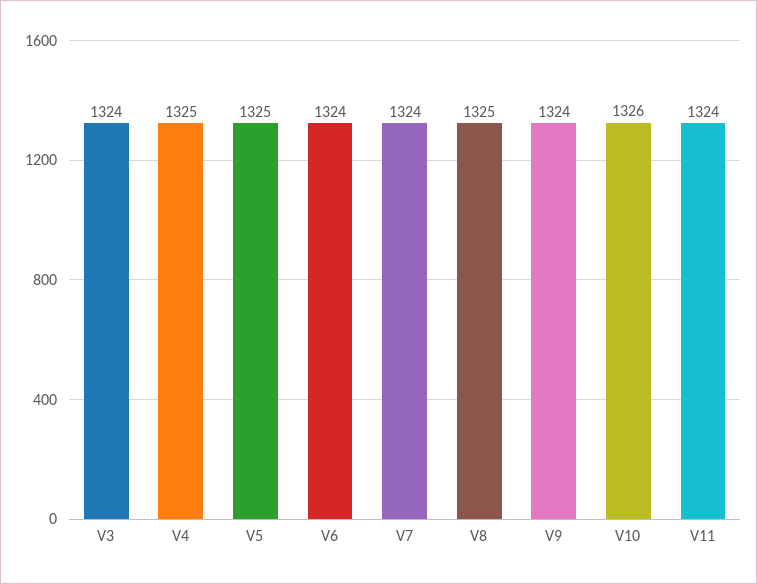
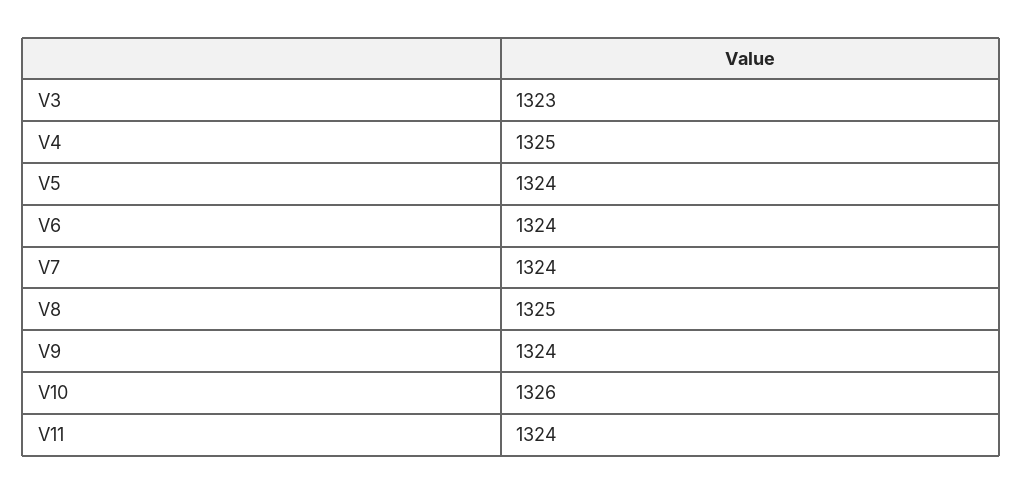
  {
-   "V3": 1324,
+   "V3": 1323,
    "V4": 1325,
-   "V5": 1325,
+   "V5": 1324,
    "V6": 1324,
    "V7": 1324,
    "V8": 1325,
    "V9": 1324,
    "V10": 1326,
    "V11": 1324
  }

